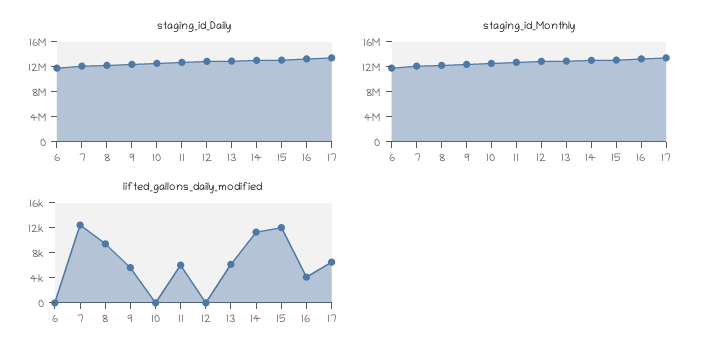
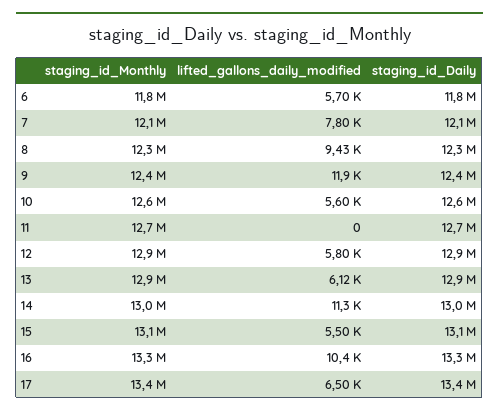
  {
    "staging_id_Daily": {
      "6": 11800000,
      "7": 12100000,
      "8": 12300000,
      "9": 12400000,
      "10": 12600000,
      "11": 12700000,
      "12": 12900000,
      "13": 12900000,
      "14": 13000000,
      "15": 13100000,
      "16": 13300000,
      "17": 13400000
    },
    "staging_id_Monthly": {
      "6": 11800000,
      "7": 12100000,
      "8": 12300000,
      "9": 12400000,
      "10": 12600000,
      "11": 12700000,
      "12": 12900000,
      "13": 12900000,
      "14": 13000000,
      "15": 13100000,
      "16": 13300000,
      "17": 13400000
    },
    "lifted_gallons_daily_modified": {
-     "6": 0,
+     "6": 5700,
-     "7": 12000,
+     "7": 7800,
      "8": 9430,
-     "9": 6000,
+     "9": 11900,
-     "10": 0,
+     "10": 5600,
-     "11": 6000,
+     "11": 0,
-     "12": 0,
+     "12": 5800,
      "13": 6120,
      "14": 11300,
-     "15": 12000,
+     "15": 5500,
-     "16": 4000,
+     "16": 10400,
      "17": 6500
    }
  }

